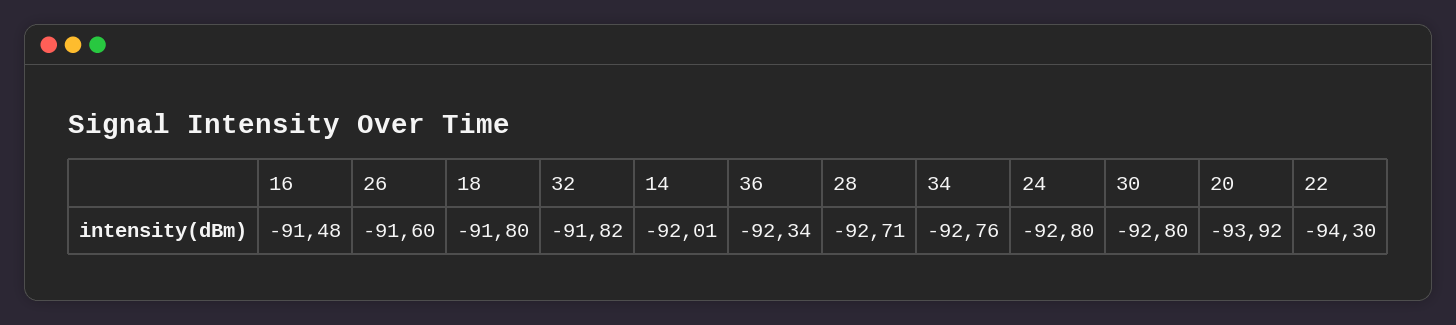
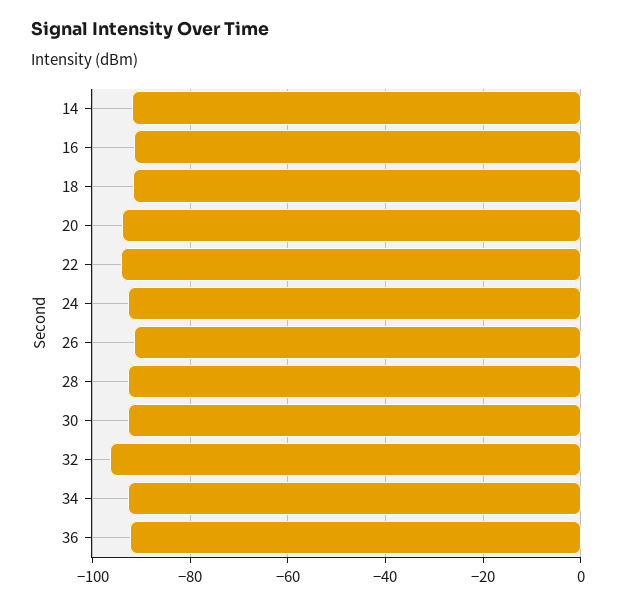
  {
    "16": -91.48,
    "26": -91.6,
    "18": -91.8,
-   "32": -91.82,
+   "32": -96,
    "14": -92.01,
    "36": -92.34,
    "28": -92.71,
    "34": -92.76,
    "24": -92.8,
    "30": -92.8,
    "20": -93.92,
    "22": -94.3
  }

